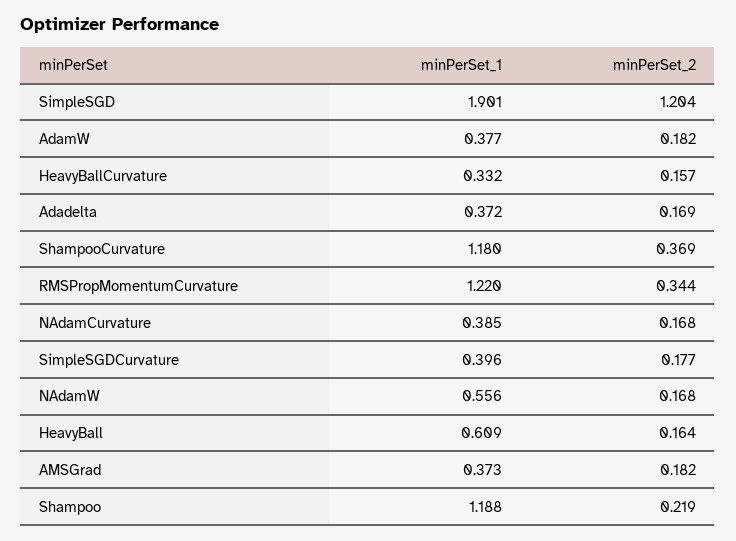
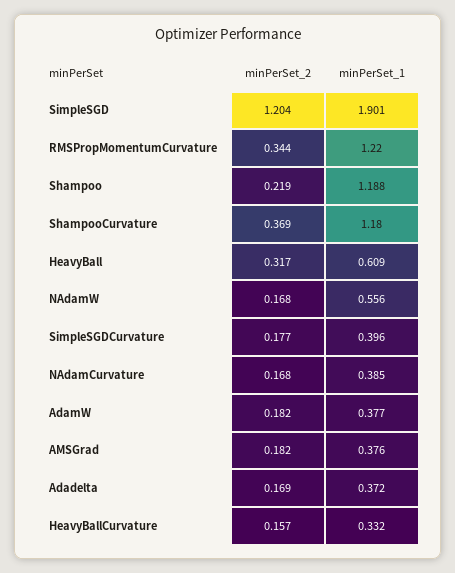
  {
    "minPerSet_1": {
      "SimpleSGD": 1.901,
      "AdamW": 0.377,
      "HeavyBallCurvature": 0.332,
      "Adadelta": 0.372,
      "ShampooCurvature": 1.18,
      "RMSPropMomentumCurvature": 1.22,
      "NAdamCurvature": 0.385,
      "SimpleSGDCurvature": 0.396,
      "NAdamW": 0.556,
      "HeavyBall": 0.609,
-     "AMSGrad": 0.373,
+     "AMSGrad": 0.376,
      "Shampoo": 1.188
    },
    "minPerSet_2": {
      "SimpleSGD": 1.204,
      "AdamW": 0.182,
      "HeavyBallCurvature": 0.157,
      "Adadelta": 0.169,
      "ShampooCurvature": 0.369,
      "RMSPropMomentumCurvature": 0.344,
      "NAdamCurvature": 0.168,
      "SimpleSGDCurvature": 0.177,
      "NAdamW": 0.168,
-     "HeavyBall": 0.164,
+     "HeavyBall": 0.317,
      "AMSGrad": 0.182,
      "Shampoo": 0.219
    }
  }

